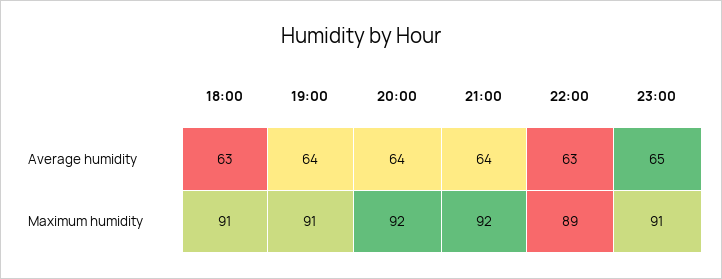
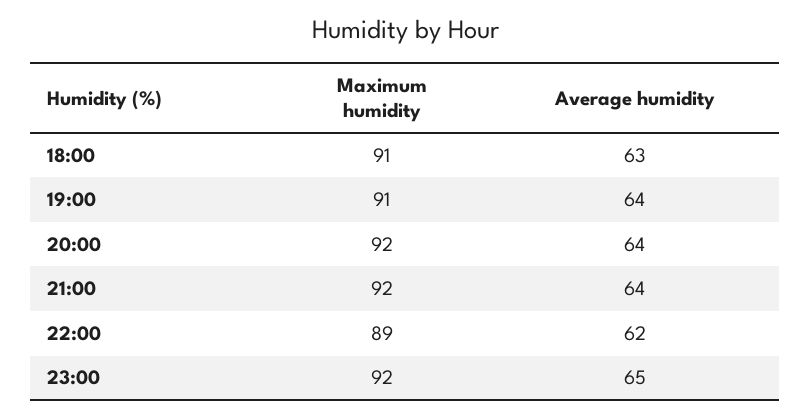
  {
    "18:00": {
      "Average humidity": 63,
      "Maximum humidity": 91
    },
    "19:00": {
      "Average humidity": 64,
      "Maximum humidity": 91
    },
    "20:00": {
      "Average humidity": 64,
      "Maximum humidity": 92
    },
    "21:00": {
      "Average humidity": 64,
      "Maximum humidity": 92
    },
    "22:00": {
-     "Average humidity": 63,
+     "Average humidity": 62,
      "Maximum humidity": 89
    },
    "23:00": {
      "Average humidity": 65,
-     "Maximum humidity": 91
+     "Maximum humidity": 92
    }
  }

